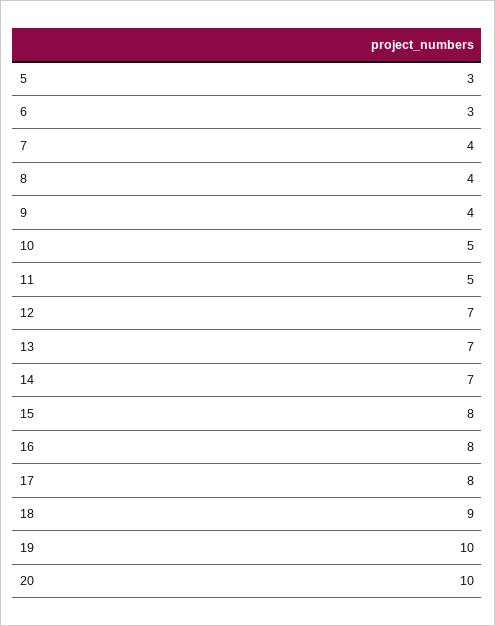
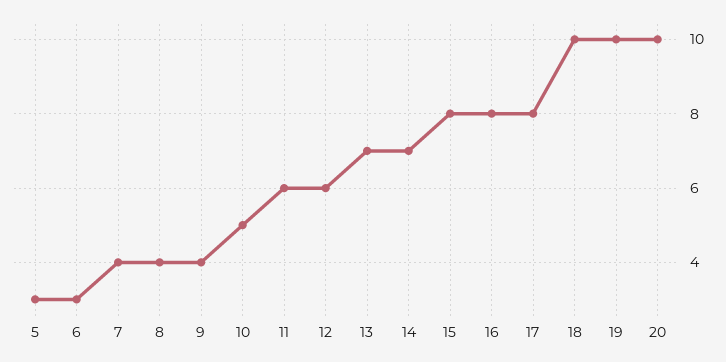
  {
    "5": 3,
    "6": 3,
    "7": 4,
    "8": 4,
    "9": 4,
    "10": 5,
-   "11": 5,
+   "11": 6,
-   "12": 7,
+   "12": 6,
    "13": 7,
    "14": 7,
    "15": 8,
    "16": 8,
    "17": 8,
-   "18": 9,
+   "18": 10,
    "19": 10,
    "20": 10
  }

